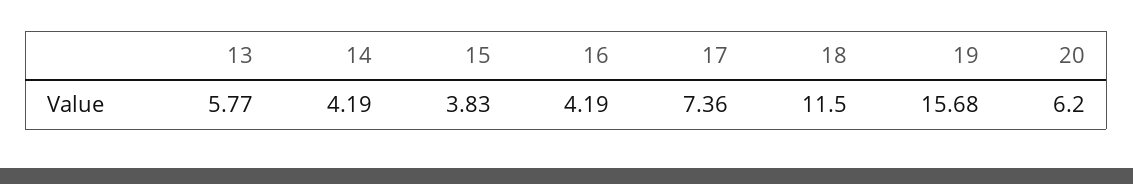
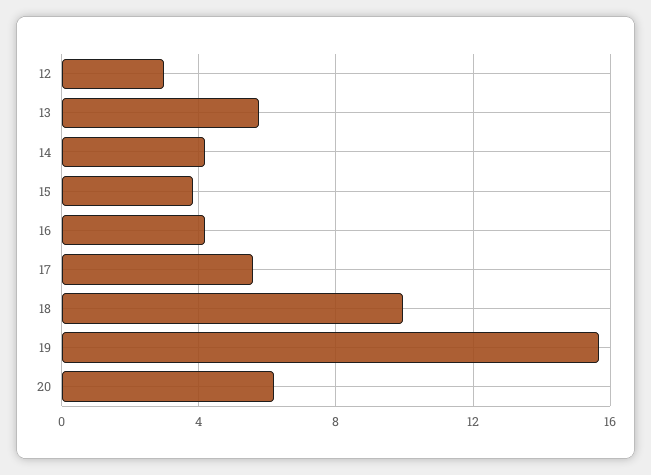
  {
    "13": 5.77,
    "14": 4.19,
    "15": 3.83,
    "16": 4.19,
-   "17": 7.36,
+   "17": 5.5,
-   "18": 11.5,
+   "18": 10,
    "19": 15.68,
-   "20": 6.2
+   "20": 6.2,
+   "12": 3
  }

